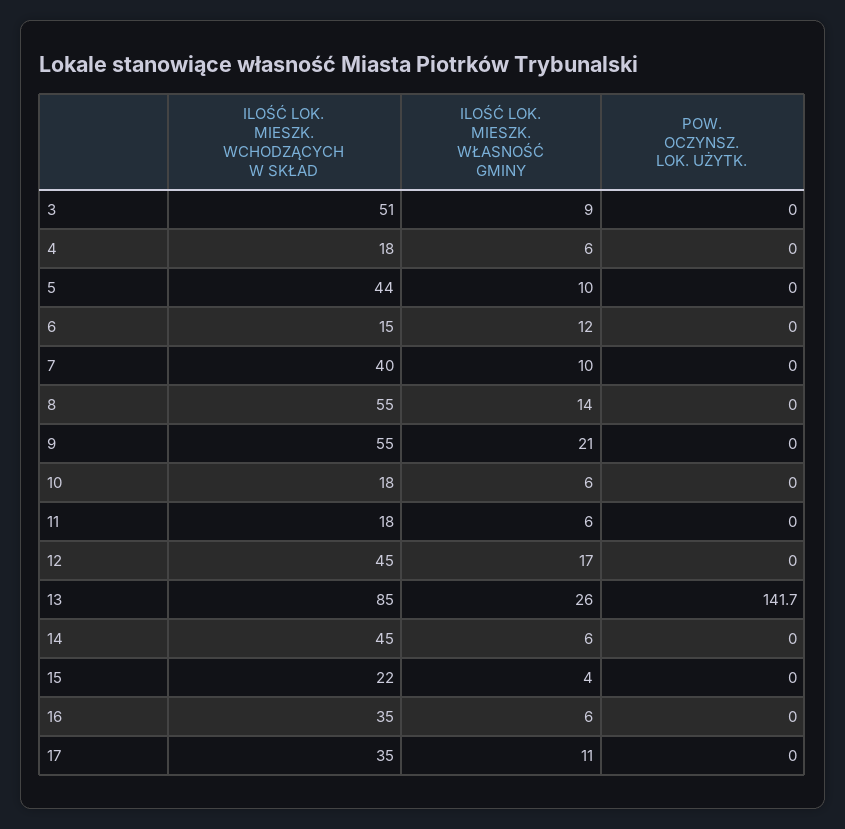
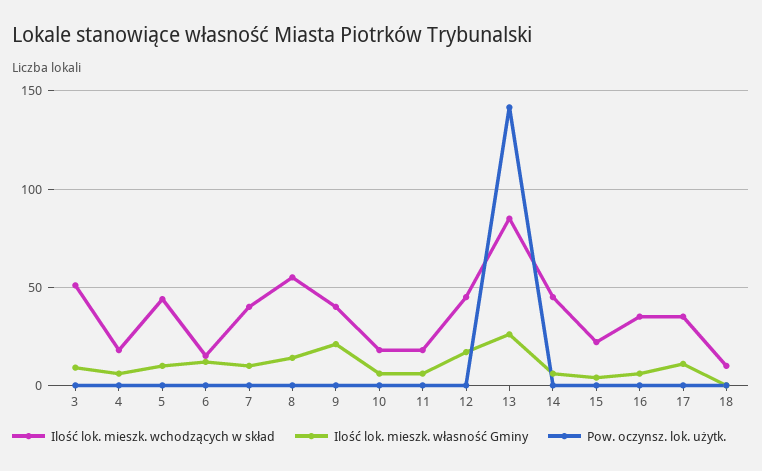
  {
    "ILOŚĆ LOK. MIESZK. WCHODZĄCYCH W SKŁAD": {
      "3": 51,
      "4": 18,
      "5": 44,
      "6": 15,
      "7": 40,
      "8": 55,
-     "9": 55,
+     "9": 40,
      "10": 18,
      "11": 18,
      "12": 45,
      "13": 85,
      "14": 45,
      "15": 22,
      "16": 35,
-     "17": 35
+     "17": 35,
+     "18": 10
    },
    "ILOŚĆ LOK. MIESZK. WŁASNOŚĆ GMINY": {
      "3": 9,
      "4": 6,
      "5": 10,
      "6": 12,
      "7": 10,
      "8": 14,
      "9": 21,
      "10": 6,
      "11": 6,
      "12": 17,
      "13": 26,
      "14": 6,
      "15": 4,
      "16": 6,
-     "17": 11
+     "17": 11,
+     "18": 0
    },
    "POW. OCZYNSZ. LOK. UŻYTK.": {
      "3": 0,
      "4": 0,
      "5": 0,
      "6": 0,
      "7": 0,
      "8": 0,
      "9": 0,
      "10": 0,
      "11": 0,
      "12": 0,
      "13": 141.7,
      "14": 0,
      "15": 0,
      "16": 0,
-     "17": 0
+     "17": 0,
+     "18": 0
    }
  }

